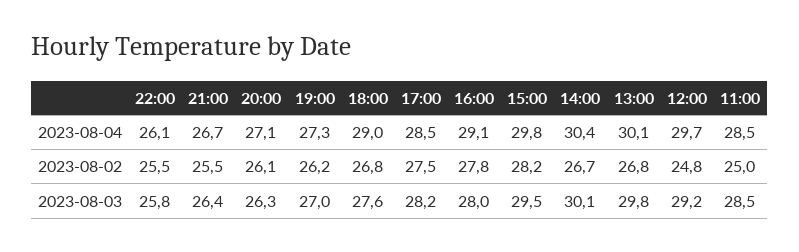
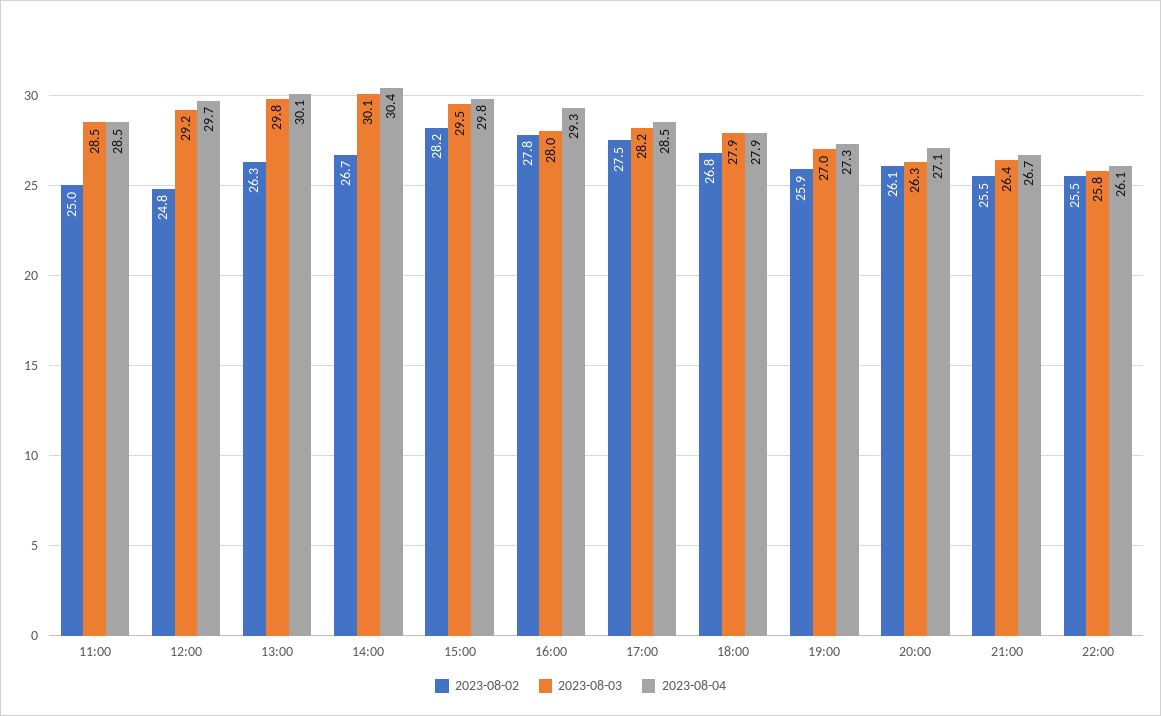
  {
    "2023-08-04": {
      "22:00": 26.1,
      "21:00": 26.7,
      "20:00": 27.1,
      "19:00": 27.3,
-     "18:00": 29,
+     "18:00": 27.9,
      "17:00": 28.5,
-     "16:00": 29.1,
+     "16:00": 29.3,
      "15:00": 29.8,
      "14:00": 30.4,
      "13:00": 30.1,
      "12:00": 29.7,
      "11:00": 28.5
    },
    "2023-08-02": {
      "22:00": 25.5,
      "21:00": 25.5,
      "20:00": 26.1,
-     "19:00": 26.2,
+     "19:00": 25.9,
      "18:00": 26.8,
      "17:00": 27.5,
      "16:00": 27.8,
      "15:00": 28.2,
      "14:00": 26.7,
-     "13:00": 26.8,
+     "13:00": 26.3,
      "12:00": 24.8,
      "11:00": 25
    },
    "2023-08-03": {
      "22:00": 25.8,
      "21:00": 26.4,
      "20:00": 26.3,
      "19:00": 27,
-     "18:00": 27.6,
+     "18:00": 27.9,
      "17:00": 28.2,
      "16:00": 28,
      "15:00": 29.5,
      "14:00": 30.1,
      "13:00": 29.8,
      "12:00": 29.2,
      "11:00": 28.5
    }
  }

